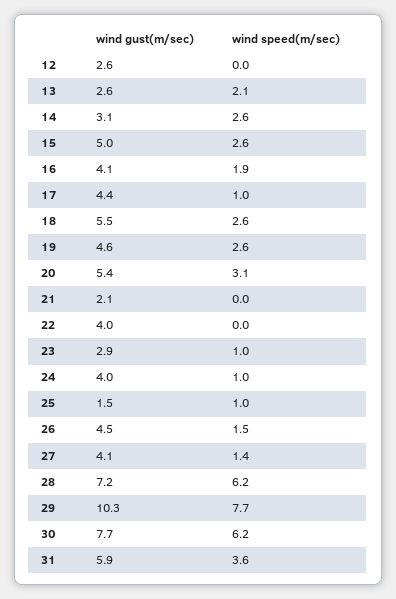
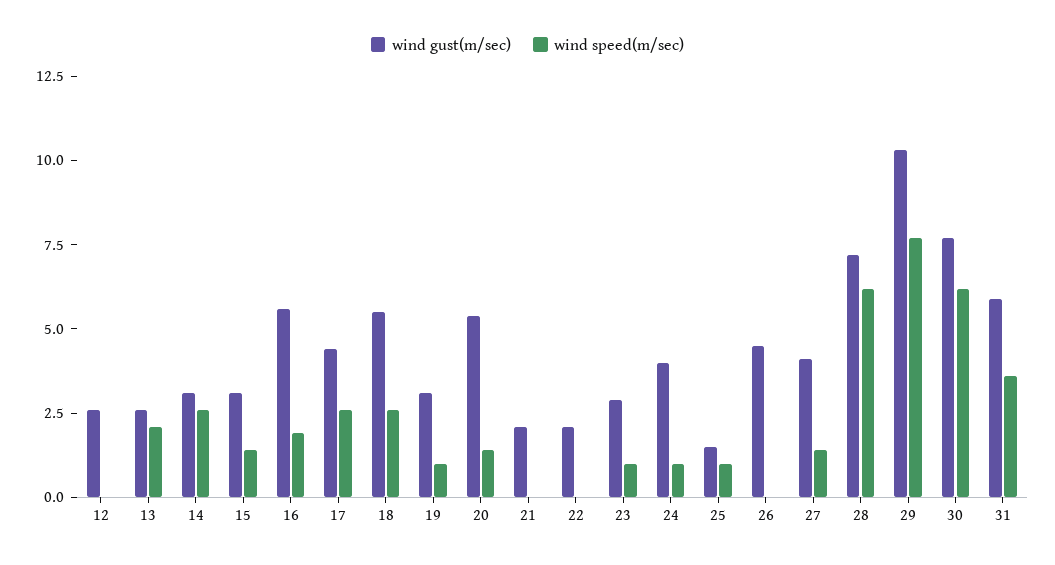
  {
    "wind gust(m/sec)": {
      "12": 2.6,
      "13": 2.6,
      "14": 3.1,
-     "15": 5,
+     "15": 3,
-     "16": 4.1,
+     "16": 5.5,
      "17": 4.4,
      "18": 5.5,
-     "19": 4.6,
+     "19": 3,
      "20": 5.4,
      "21": 2.1,
-     "22": 4,
+     "22": 2,
      "23": 2.9,
      "24": 4,
      "25": 1.5,
      "26": 4.5,
      "27": 4.1,
      "28": 7.2,
      "29": 10.3,
      "30": 7.7,
      "31": 5.9
    },
    "wind speed(m/sec)": {
      "12": 0,
      "13": 2.1,
      "14": 2.6,
-     "15": 2.6,
+     "15": 1.5,
      "16": 1.9,
-     "17": 1,
+     "17": 2.5,
      "18": 2.6,
-     "19": 2.6,
+     "19": 1,
-     "20": 3.1,
+     "20": 1.5,
      "21": 0,
      "22": 0,
      "23": 1,
      "24": 1,
      "25": 1,
-     "26": 1.5,
+     "26": 0,
      "27": 1.4,
      "28": 6.2,
      "29": 7.7,
      "30": 6.2,
      "31": 3.6
    }
  }

